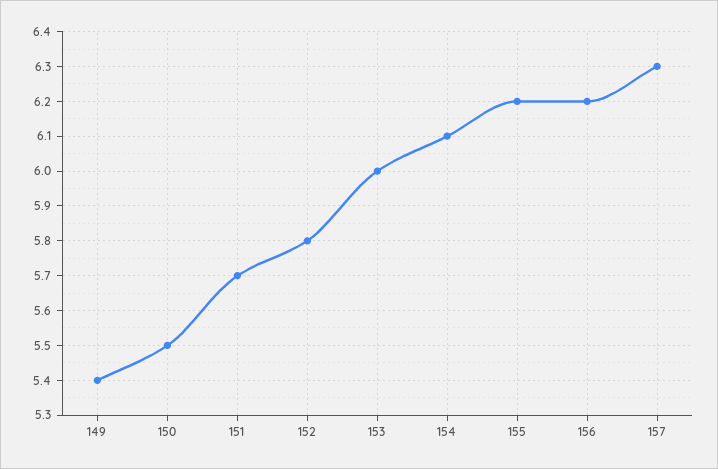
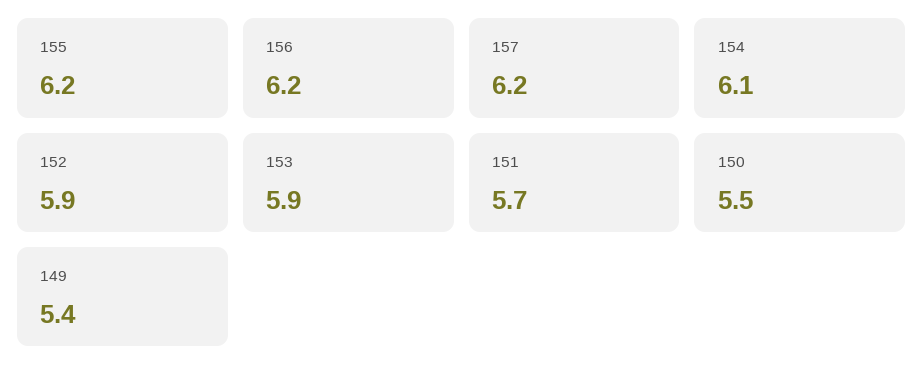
  {
    "149": 5.4,
    "150": 5.5,
    "151": 5.7,
-   "152": 5.8,
+   "152": 5.9,
-   "153": 6,
+   "153": 5.9,
    "154": 6.1,
    "155": 6.2,
    "156": 6.2,
-   "157": 6.3
+   "157": 6.2
  }

